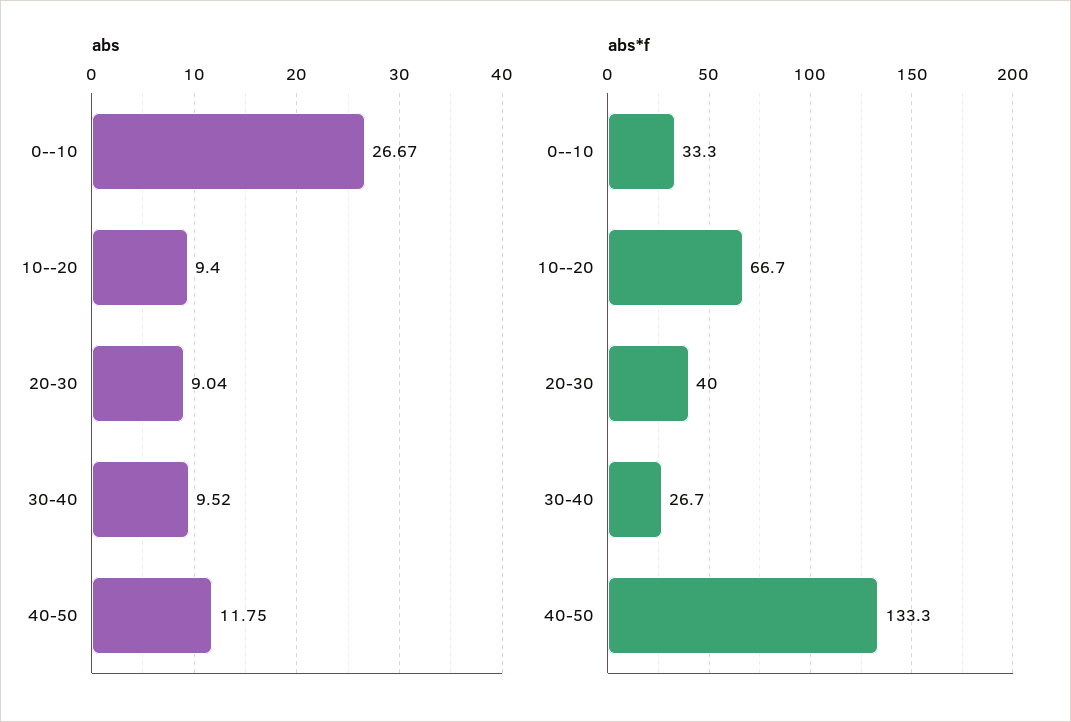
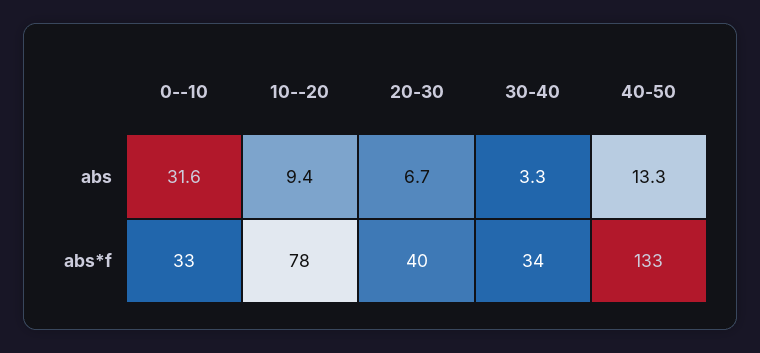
  {
    "abs": {
-     "0--10": 26.67,
+     "0--10": 31.6,
      "10--20": 9.4,
-     "20-30": 9.04,
+     "20-30": 6.7,
-     "30-40": 9.52,
+     "30-40": 3.3,
-     "40-50": 11.75
+     "40-50": 13.3
    },
    "abs*f": {
      "0--10": 33.3,
-     "10--20": 66.7,
+     "10--20": 78,
      "20-30": 40,
-     "30-40": 26.7,
+     "30-40": 34,
      "40-50": 133.3
    }
  }

